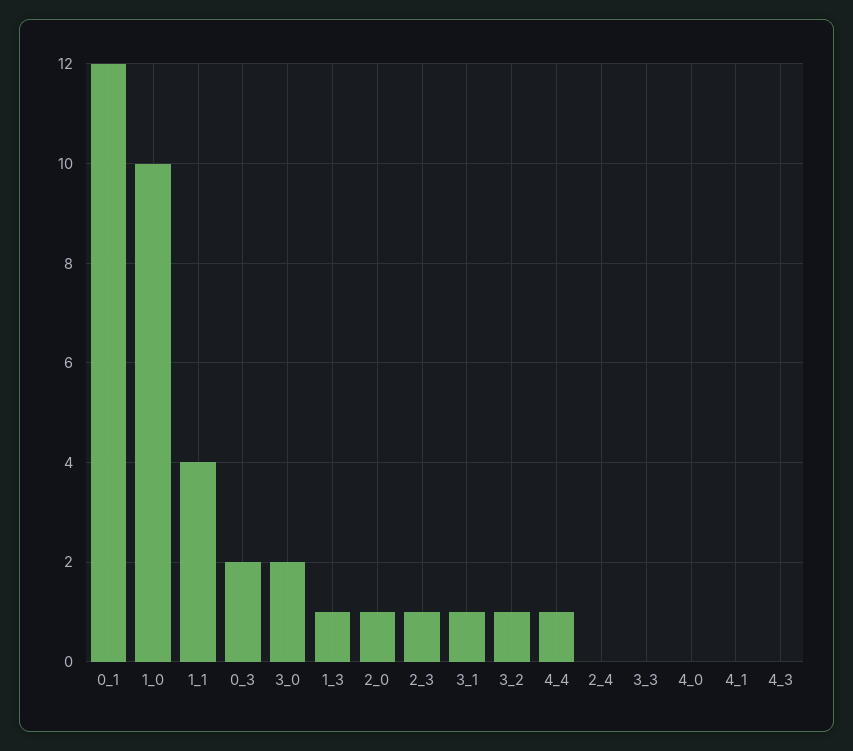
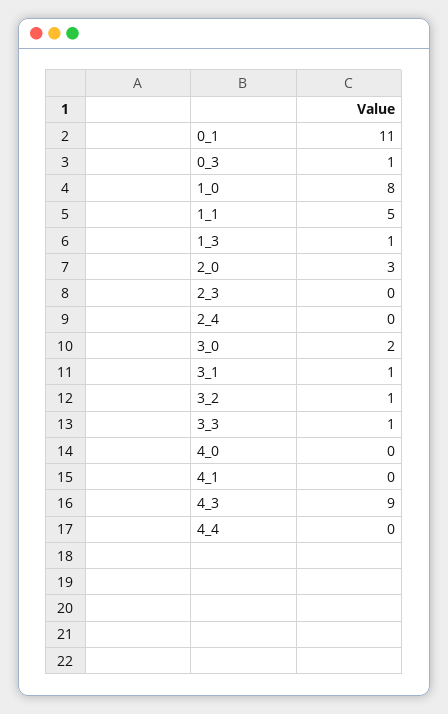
  {
-   "0_1": 12,
+   "0_1": 11,
-   "1_0": 10,
+   "1_0": 8,
-   "1_1": 4,
+   "1_1": 5,
-   "0_3": 2,
+   "0_3": 1,
    "3_0": 2,
    "1_3": 1,
-   "2_0": 1,
+   "2_0": 3,
-   "2_3": 1,
+   "2_3": 0,
    "3_1": 1,
    "3_2": 1,
-   "4_4": 1,
+   "4_4": 0,
    "2_4": 0,
-   "3_3": 0,
+   "3_3": 1,
    "4_0": 0,
    "4_1": 0,
-   "4_3": 0
+   "4_3": 9
  }

